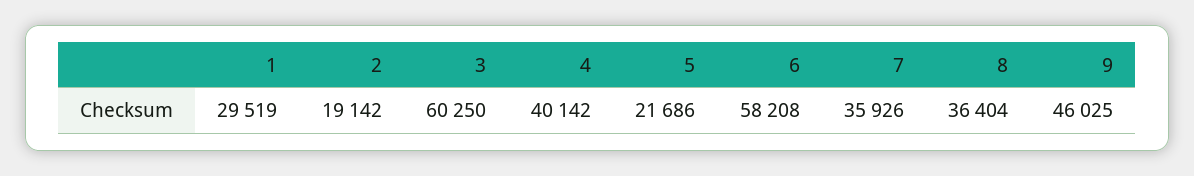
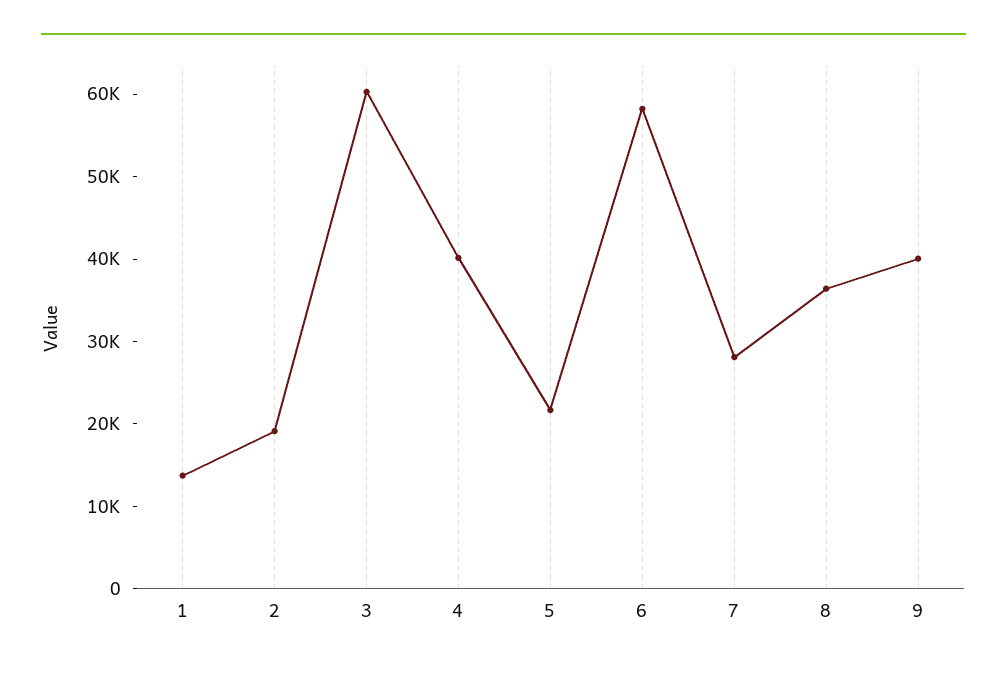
  {
-   "1": 29519,
+   "1": 14000,
    "2": 19142,
    "3": 60250,
    "4": 40142,
    "5": 21686,
    "6": 58208,
-   "7": 35926,
+   "7": 28000,
    "8": 36404,
-   "9": 46025
+   "9": 40000
  }

